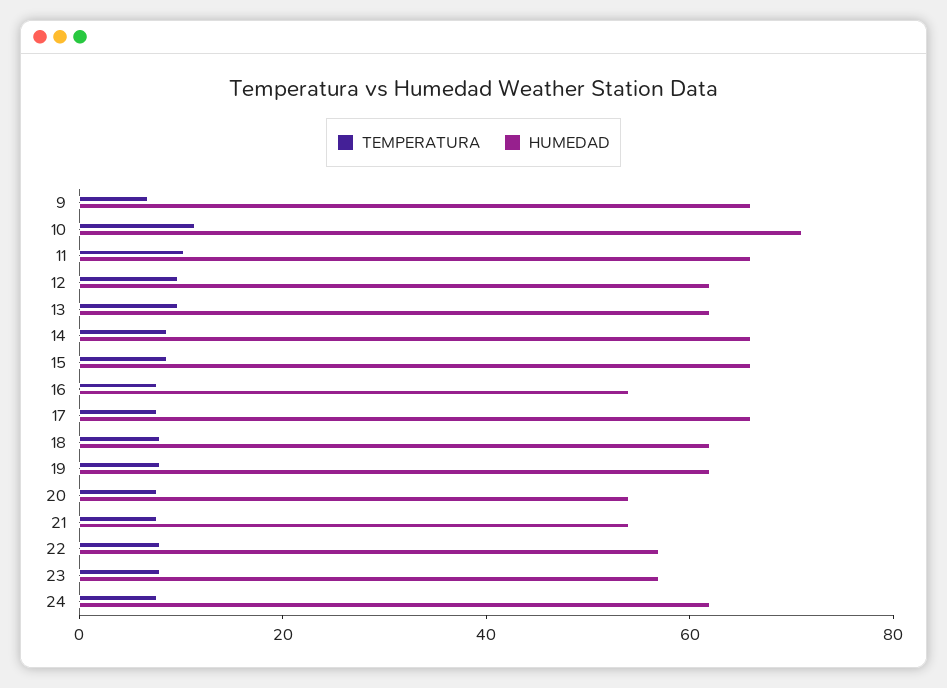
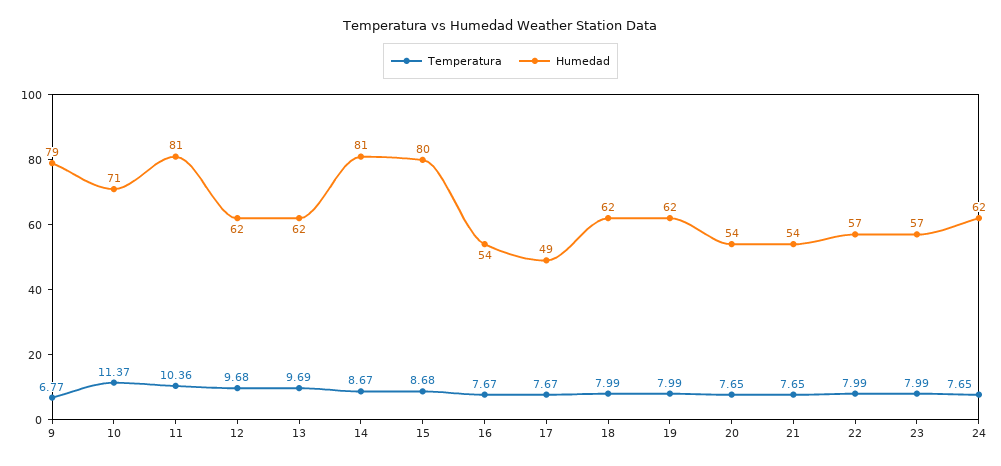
  {
    "TEMPERATURA": {
      "9": 6.77,
      "10": 11.37,
      "11": 10.36,
      "12": 9.68,
      "13": 9.69,
      "14": 8.67,
      "15": 8.68,
      "16": 7.67,
      "17": 7.67,
      "18": 7.99,
      "19": 7.99,
      "20": 7.65,
      "21": 7.65,
      "22": 7.99,
      "23": 7.99,
      "24": 7.65
    },
    "HUMEDAD": {
-     "9": 65,
+     "9": 79,
      "10": 71,
-     "11": 65,
+     "11": 81,
      "12": 62,
      "13": 62,
-     "14": 65,
+     "14": 81,
-     "15": 65,
+     "15": 80,
      "16": 54,
-     "17": 65,
+     "17": 49,
      "18": 62,
      "19": 62,
      "20": 54,
      "21": 54,
      "22": 57,
      "23": 57,
      "24": 62
    }
  }

